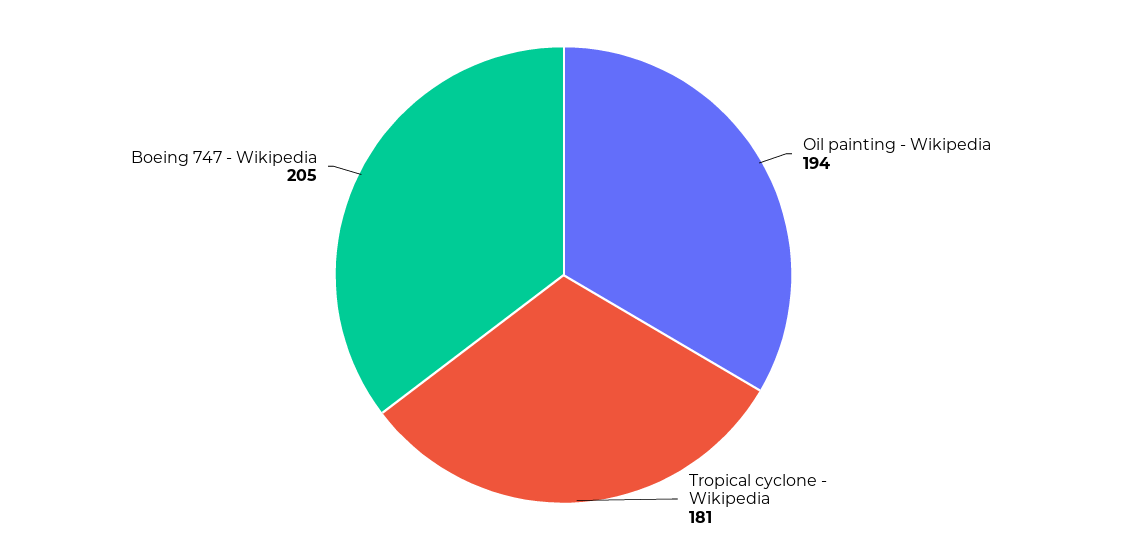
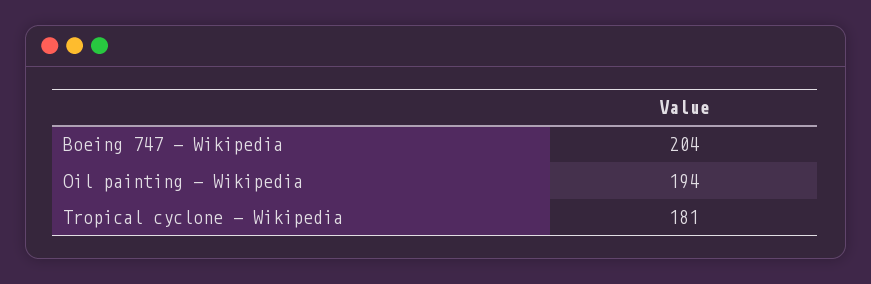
  {
    "Oil painting - Wikipedia": 194,
    "Tropical cyclone - Wikipedia": 181,
-   "Boeing 747 - Wikipedia": 205
+   "Boeing 747 - Wikipedia": 204
  }

